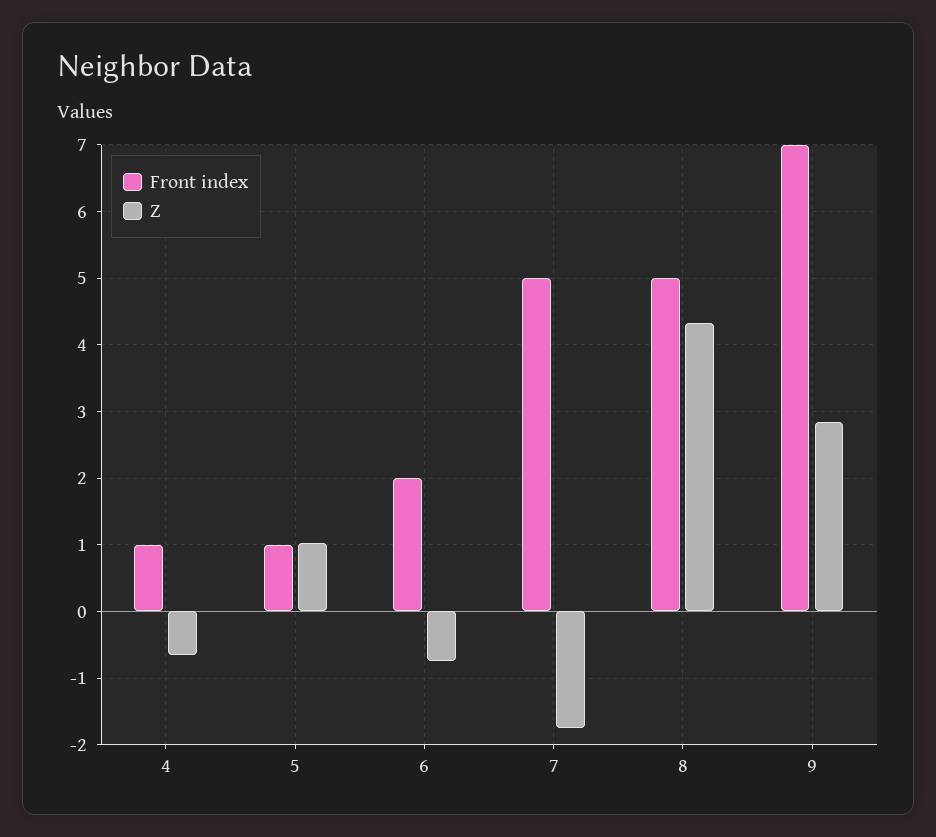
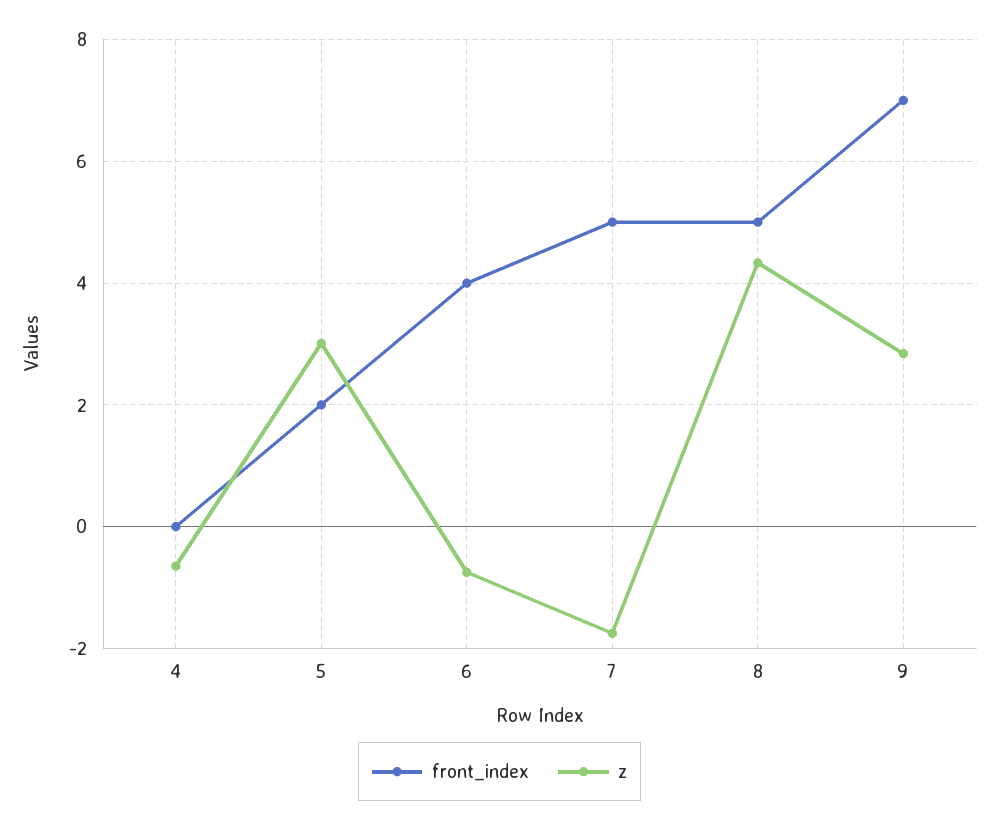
  {
    "Front index": {
-     "4": 1,
+     "4": 0,
-     "5": 1,
+     "5": 2,
-     "6": 2,
+     "6": 4,
      "7": 5,
      "8": 5,
      "9": 7
    },
    "Z": {
      "4": -0.6,
-     "5": 1,
+     "5": 3,
      "6": -0.7,
      "7": -1.8,
      "8": 4.3,
      "9": 2.8
    }
  }

